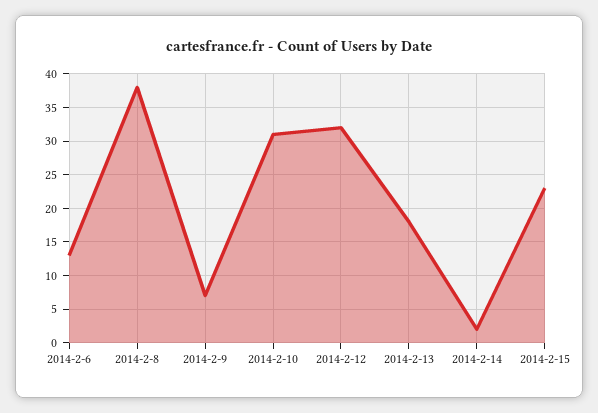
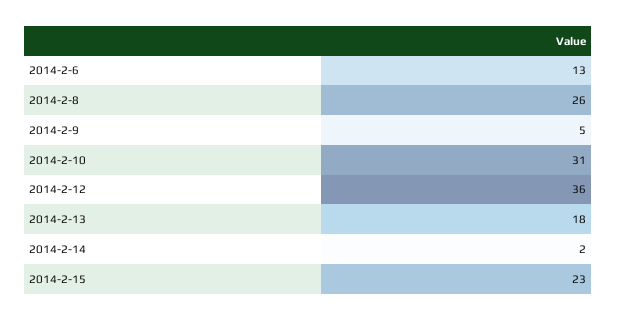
  {
    "2014-2-6": 13,
-   "2014-2-8": 38,
+   "2014-2-8": 26,
-   "2014-2-9": 7,
+   "2014-2-9": 5,
    "2014-2-10": 31,
-   "2014-2-12": 32,
+   "2014-2-12": 36,
    "2014-2-13": 18,
    "2014-2-14": 2,
    "2014-2-15": 23
  }

